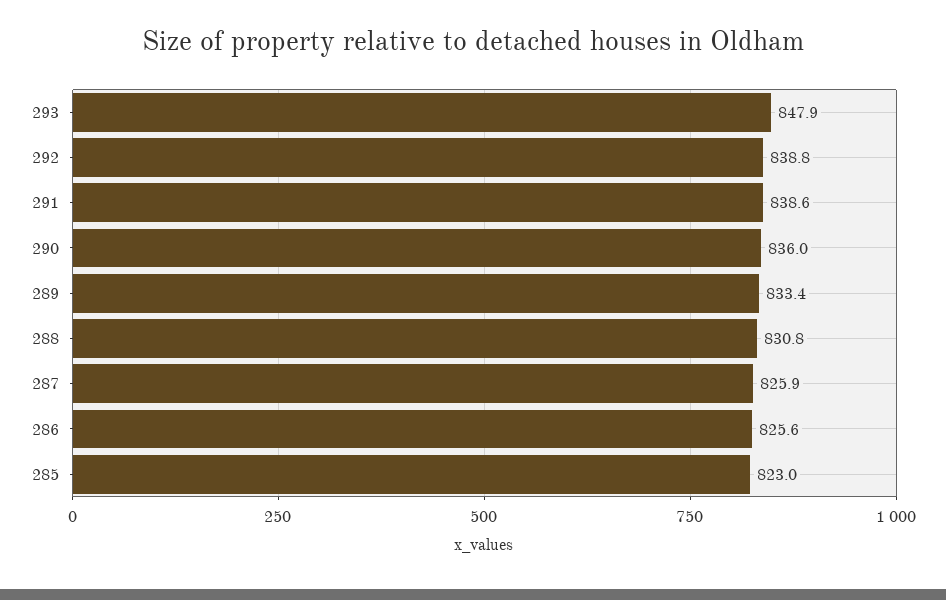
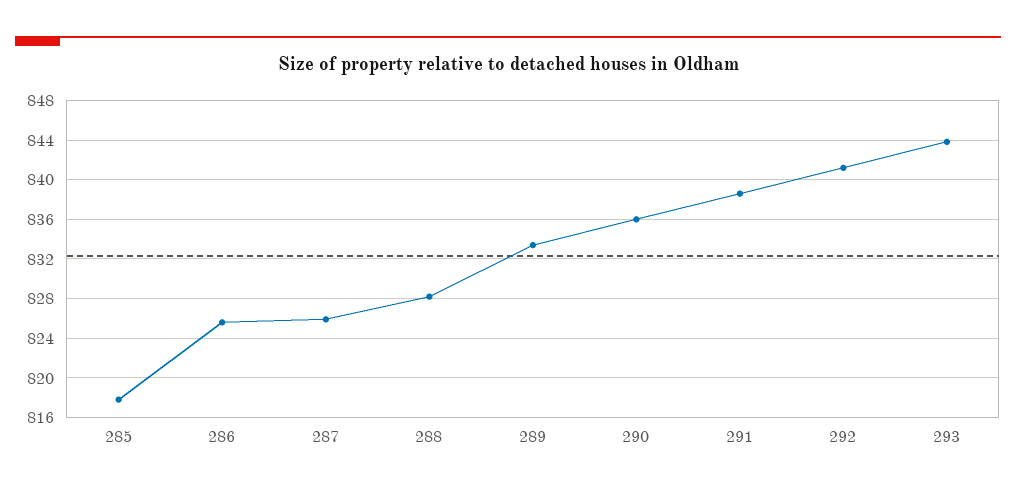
  {
-   "293": 847.9,
+   "293": 844,
-   "292": 838.8,
+   "292": 841,
    "291": 838.6,
    "290": 836,
    "289": 833.4,
-   "288": 830.8,
+   "288": 828,
    "287": 825.9,
    "286": 825.6,
-   "285": 823
+   "285": 818
  }

